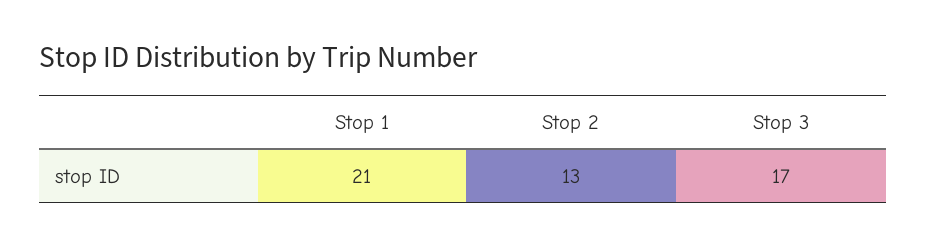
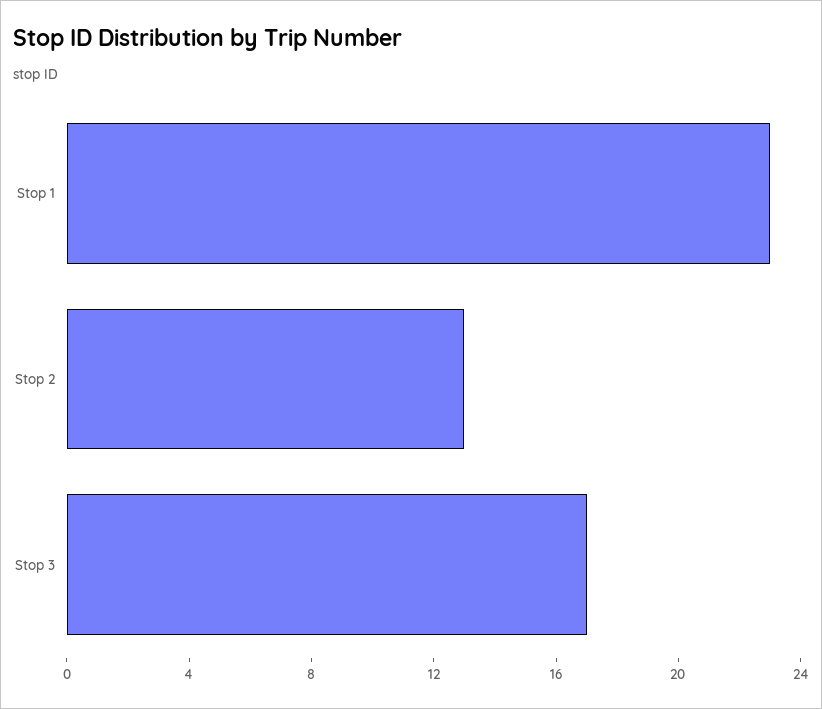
  {
-   "Stop 1": 21,
+   "Stop 1": 23,
    "Stop 2": 13,
    "Stop 3": 17
  }

